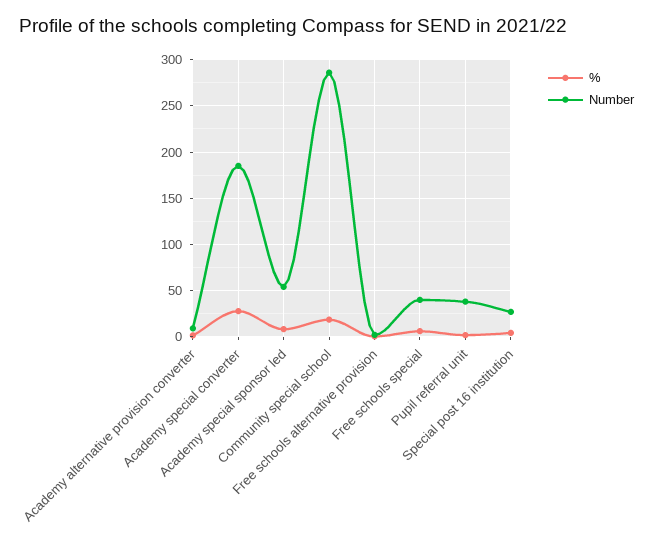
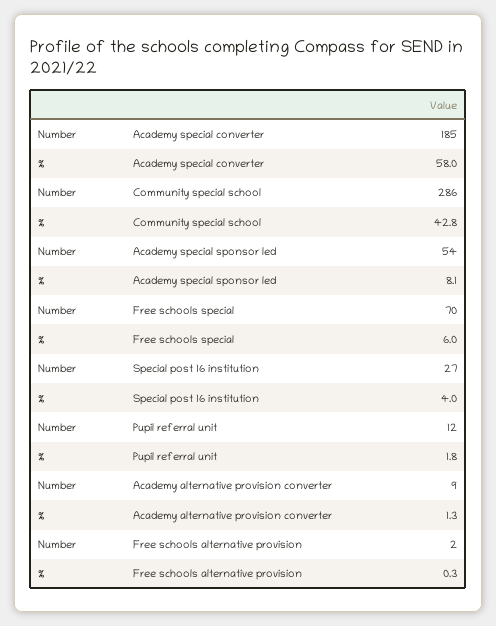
  {
    "%": {
      "Academy alternative provision converter": 1.3,
-     "Academy special converter": 30,
+     "Academy special converter": 58,
      "Academy special sponsor led": 8.1,
-     "Community special school": 20,
+     "Community special school": 42.8,
      "Free schools alternative provision": 0.3,
      "Free schools special": 6,
      "Pupil referral unit": 1.8,
      "Special post 16 institution": 4
    },
    "Number": {
      "Academy alternative provision converter": 9,
      "Academy special converter": 185,
      "Academy special sponsor led": 54,
      "Community special school": 286,
      "Free schools alternative provision": 2,
-     "Free schools special": 40,
+     "Free schools special": 70,
-     "Pupil referral unit": 40,
+     "Pupil referral unit": 12,
      "Special post 16 institution": 27
    }
  }

